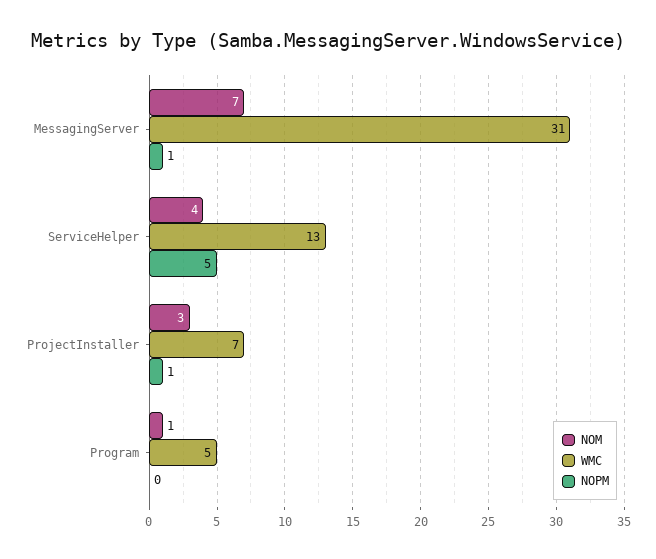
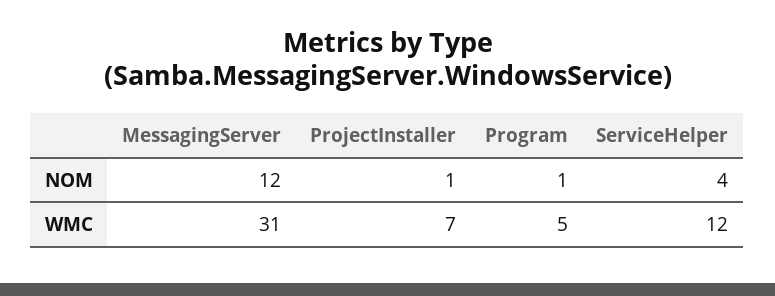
  {
    "NOM": {
-     "MessagingServer": 7,
+     "MessagingServer": 12,
      "ServiceHelper": 4,
-     "ProjectInstaller": 3,
+     "ProjectInstaller": 1,
      "Program": 1
    },
    "WMC": {
      "MessagingServer": 31,
-     "ServiceHelper": 13,
+     "ServiceHelper": 12,
      "ProjectInstaller": 7,
      "Program": 5
-   },
+   }
-   "NOPM": {
-     "MessagingServer": 1,
-     "ServiceHelper": 5,
-     "ProjectInstaller": 1,
-     "Program": 0
-   }
  }

